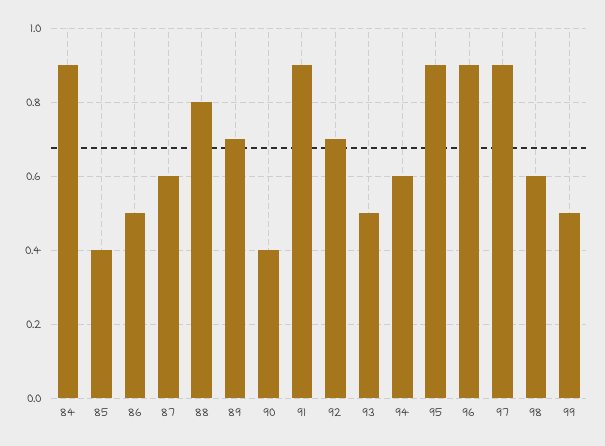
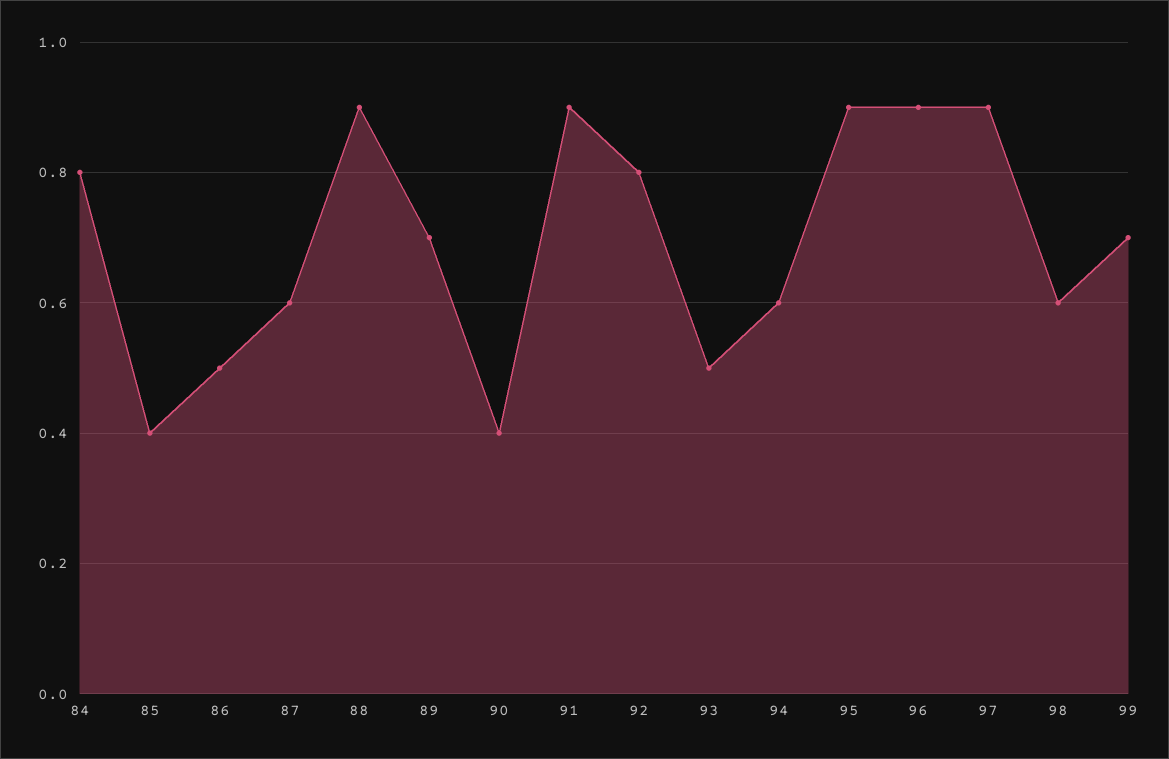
  {
-   "84": 0.9,
+   "84": 0.8,
    "85": 0.4,
    "86": 0.5,
    "87": 0.6,
-   "88": 0.8,
+   "88": 0.9,
    "89": 0.7,
    "90": 0.4,
    "91": 0.9,
-   "92": 0.7,
+   "92": 0.8,
    "93": 0.5,
    "94": 0.6,
    "95": 0.9,
    "96": 0.9,
    "97": 0.9,
    "98": 0.6,
-   "99": 0.5
+   "99": 0.7
  }

